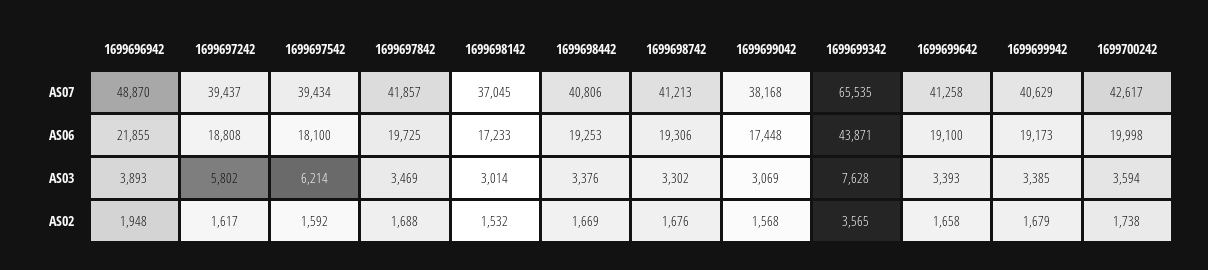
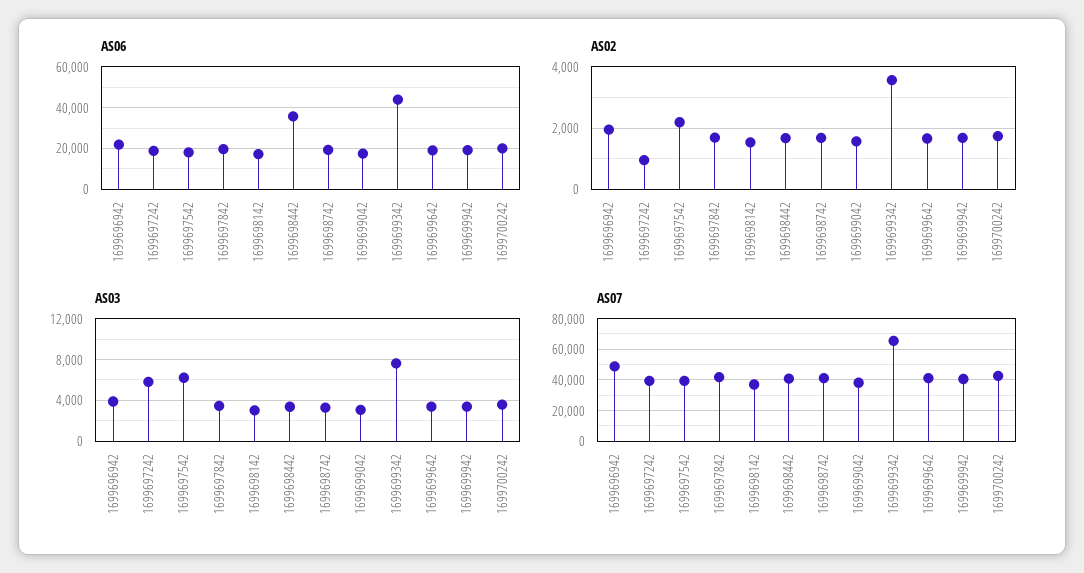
  {
    "AS07": {
      "1699696942": 48870,
      "1699697242": 39437,
      "1699697542": 39434,
      "1699697842": 41857,
      "1699698142": 37045,
      "1699698442": 40806,
      "1699698742": 41213,
      "1699699042": 38168,
      "1699699342": 65535,
      "1699699642": 41258,
      "1699699942": 40629,
      "1699700242": 42617
    },
    "AS06": {
      "1699696942": 21855,
      "1699697242": 18808,
      "1699697542": 18100,
      "1699697842": 19725,
      "1699698142": 17233,
-     "1699698442": 19253,
+     "1699698442": 35000,
      "1699698742": 19306,
      "1699699042": 17448,
      "1699699342": 43871,
      "1699699642": 19100,
      "1699699942": 19173,
      "1699700242": 19998
    },
    "AS03": {
      "1699696942": 3893,
      "1699697242": 5802,
      "1699697542": 6214,
      "1699697842": 3469,
      "1699698142": 3014,
      "1699698442": 3376,
      "1699698742": 3302,
      "1699699042": 3069,
      "1699699342": 7628,
      "1699699642": 3393,
      "1699699942": 3385,
      "1699700242": 3594
    },
    "AS02": {
      "1699696942": 1948,
-     "1699697242": 1617,
+     "1699697242": 1000,
-     "1699697542": 1592,
+     "1699697542": 2200,
      "1699697842": 1688,
      "1699698142": 1532,
      "1699698442": 1669,
      "1699698742": 1676,
      "1699699042": 1568,
      "1699699342": 3565,
      "1699699642": 1658,
      "1699699942": 1679,
      "1699700242": 1738
    }
  }

